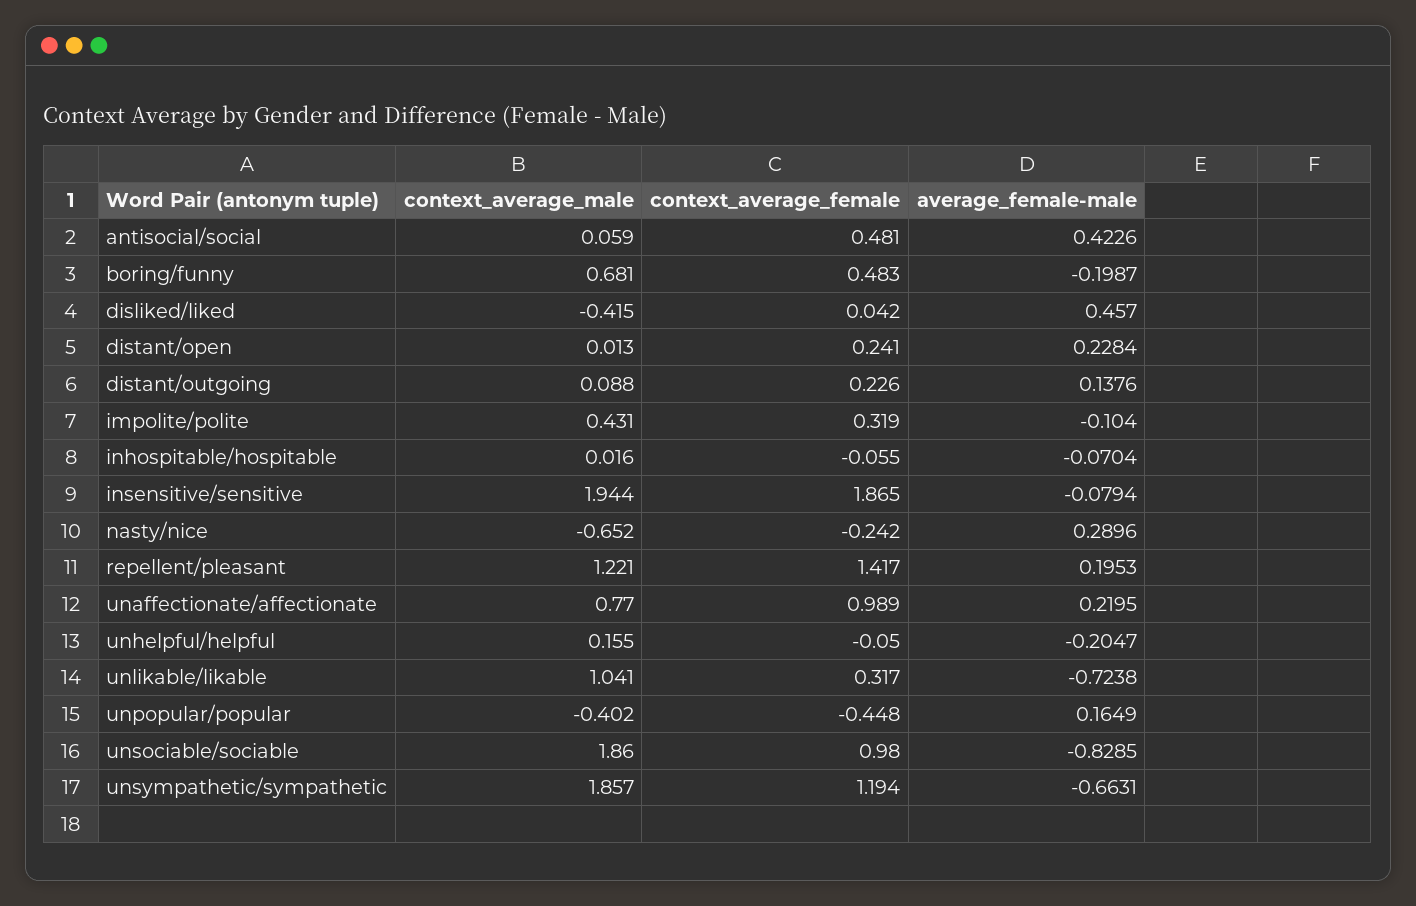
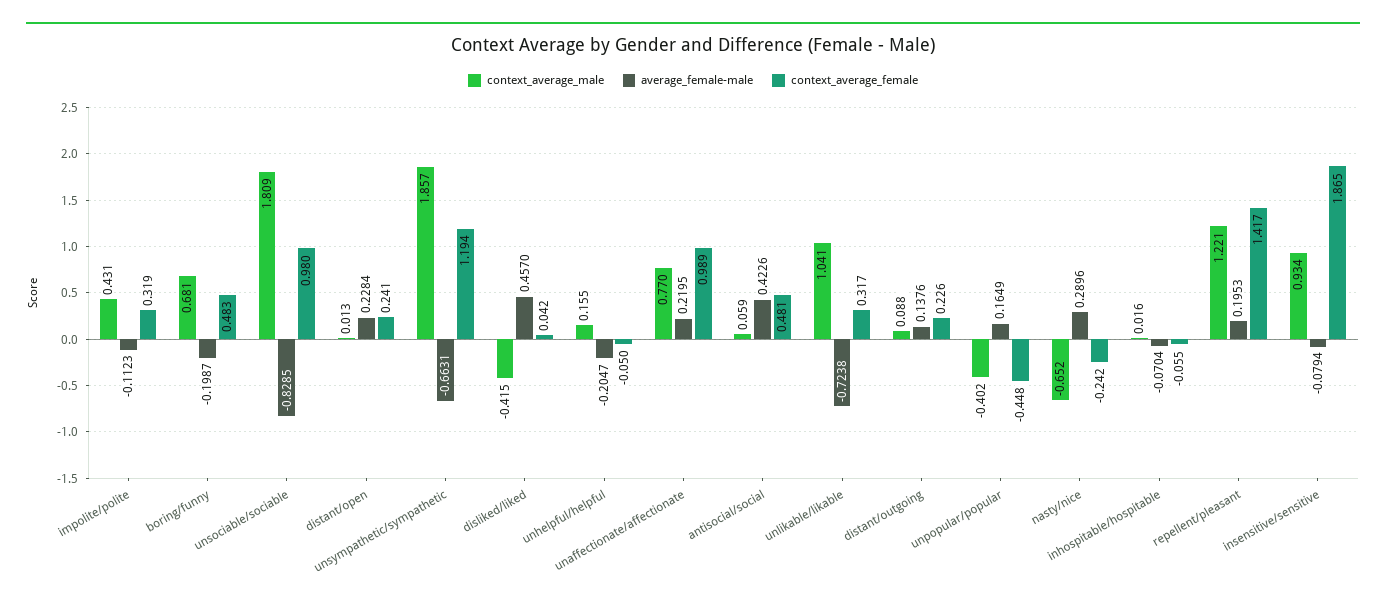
  {
    "context_average_male": {
      "antisocial/social": 0.059,
      "boring/funny": 0.681,
      "disliked/liked": -0.415,
      "distant/open": 0.013,
      "distant/outgoing": 0.088,
      "impolite/polite": 0.431,
      "inhospitable/hospitable": 0.016,
-     "insensitive/sensitive": 1.944,
+     "insensitive/sensitive": 0.934,
      "nasty/nice": -0.652,
      "repellent/pleasant": 1.221,
      "unaffectionate/affectionate": 0.77,
      "unhelpful/helpful": 0.155,
      "unlikable/likable": 1.041,
      "unpopular/popular": -0.402,
-     "unsociable/sociable": 1.86,
+     "unsociable/sociable": 1.809,
      "unsympathetic/sympathetic": 1.857
    },
    "context_average_female": {
      "antisocial/social": 0.481,
      "boring/funny": 0.483,
      "disliked/liked": 0.042,
      "distant/open": 0.241,
      "distant/outgoing": 0.226,
      "impolite/polite": 0.319,
      "inhospitable/hospitable": -0.055,
      "insensitive/sensitive": 1.865,
      "nasty/nice": -0.242,
      "repellent/pleasant": 1.417,
      "unaffectionate/affectionate": 0.989,
      "unhelpful/helpful": -0.05,
      "unlikable/likable": 0.317,
      "unpopular/popular": -0.448,
      "unsociable/sociable": 0.98,
      "unsympathetic/sympathetic": 1.194
    },
    "average_female-male": {
      "antisocial/social": 0.4226,
      "boring/funny": -0.1987,
      "disliked/liked": 0.457,
      "distant/open": 0.2284,
      "distant/outgoing": 0.1376,
-     "impolite/polite": -0.104,
+     "impolite/polite": -0.1123,
      "inhospitable/hospitable": -0.0704,
      "insensitive/sensitive": -0.0794,
      "nasty/nice": 0.2896,
      "repellent/pleasant": 0.1953,
      "unaffectionate/affectionate": 0.2195,
      "unhelpful/helpful": -0.2047,
      "unlikable/likable": -0.7238,
      "unpopular/popular": 0.1649,
      "unsociable/sociable": -0.8285,
      "unsympathetic/sympathetic": -0.6631
    }
  }

